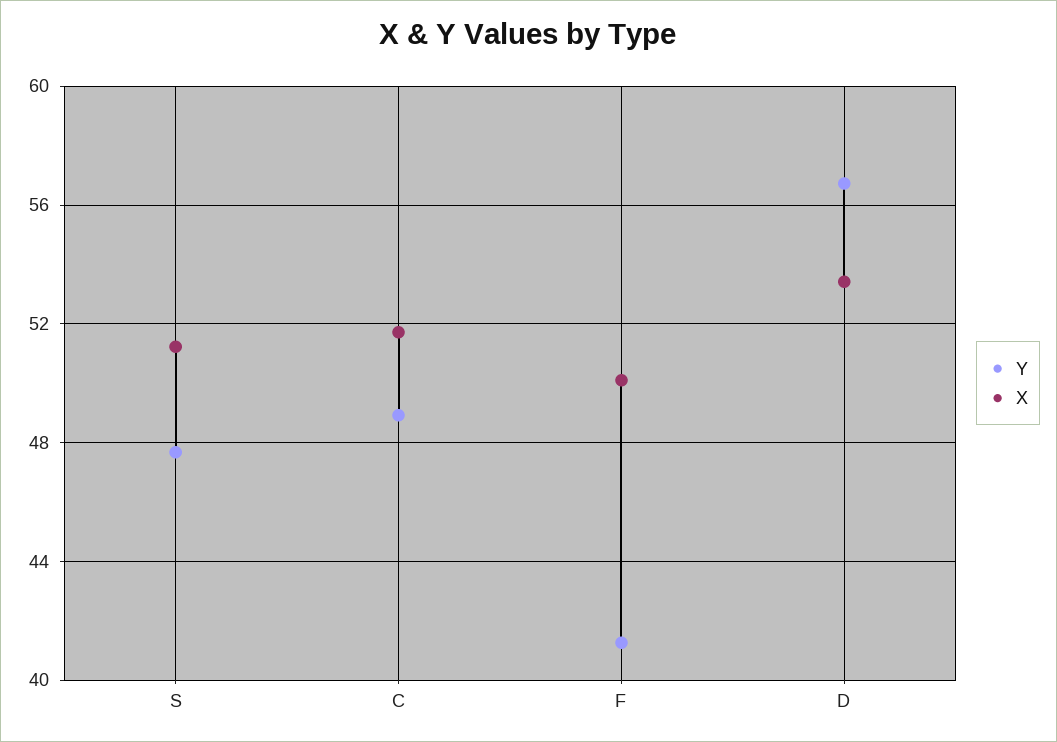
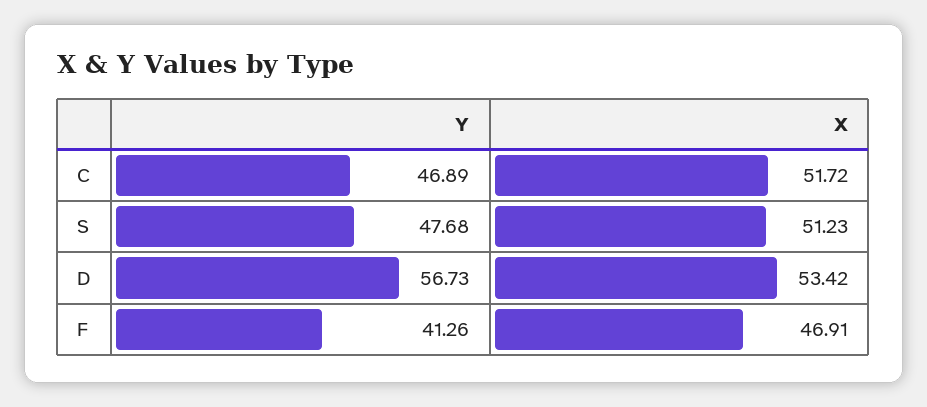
  {
    "Y": {
      "S": 47.68,
-     "C": 49,
+     "C": 46.89,
      "F": 41.26,
      "D": 56.73
    },
    "X": {
      "S": 51.23,
      "C": 51.72,
-     "F": 50,
+     "F": 46.91,
      "D": 53.42
    }
  }

